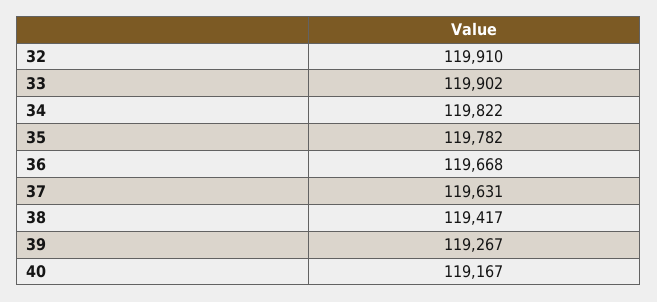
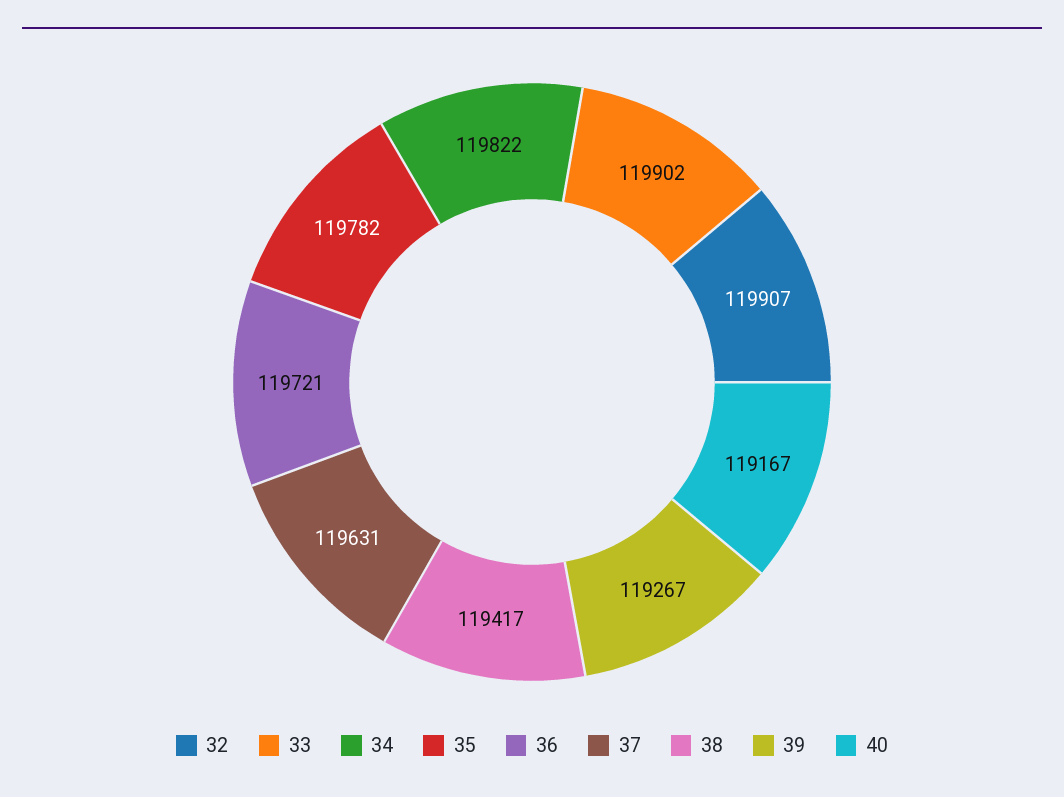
  {
-   "32": 119910,
+   "32": 119907,
    "33": 119902,
    "34": 119822,
    "35": 119782,
-   "36": 119668,
+   "36": 119721,
    "37": 119631,
    "38": 119417,
    "39": 119267,
    "40": 119167
  }

